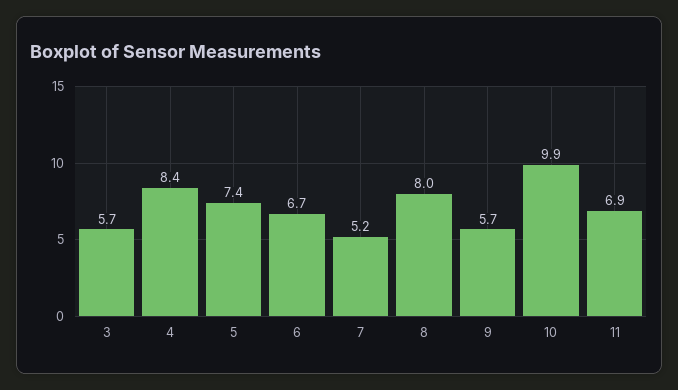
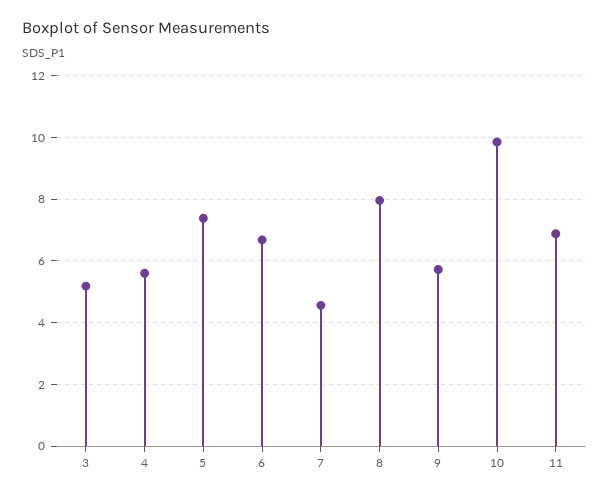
  {
-   "3": 5.7,
+   "3": 5.2,
-   "4": 8.4,
+   "4": 5.6,
    "5": 7.4,
    "6": 6.7,
-   "7": 5.2,
+   "7": 4.6,
    "8": 8,
    "9": 5.7,
    "10": 9.9,
    "11": 6.9
  }

